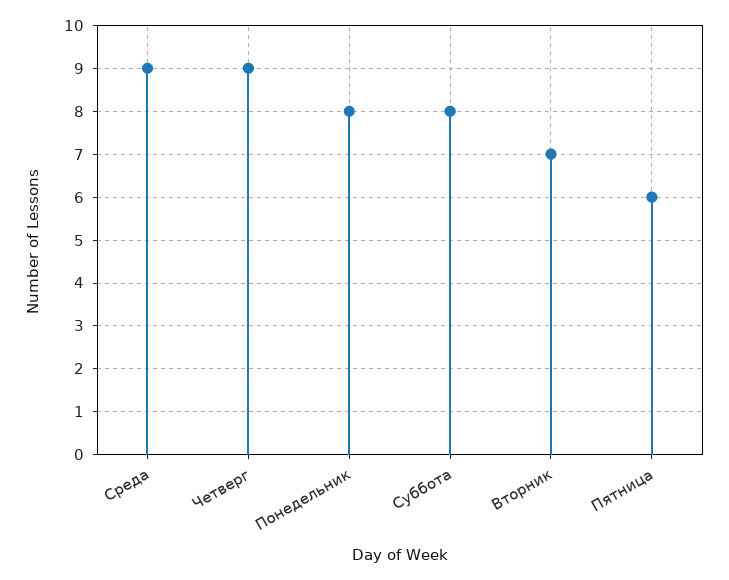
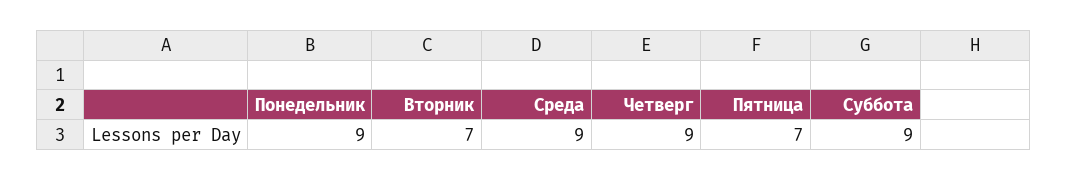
  {
    "Среда": 9,
    "Четверг": 9,
-   "Понедельник": 8,
+   "Понедельник": 9,
-   "Суббота": 8,
+   "Суббота": 9,
    "Вторник": 7,
-   "Пятница": 6
+   "Пятница": 7
  }

